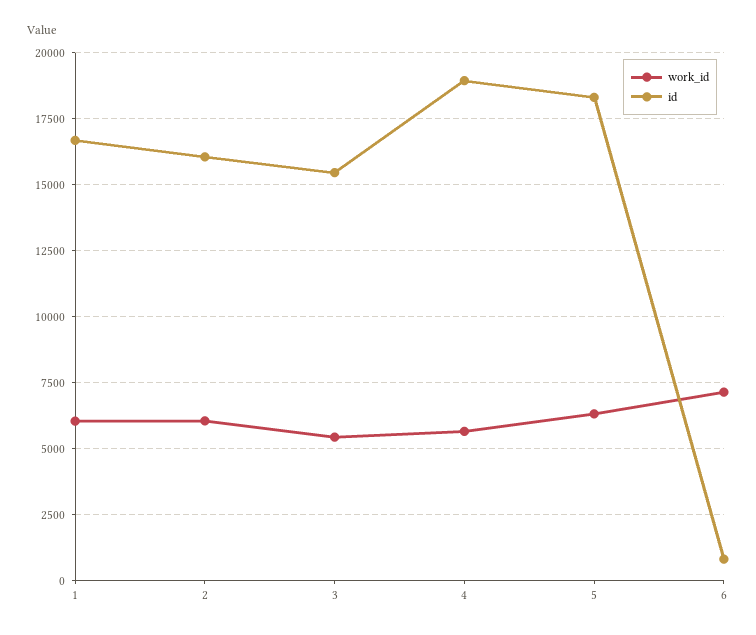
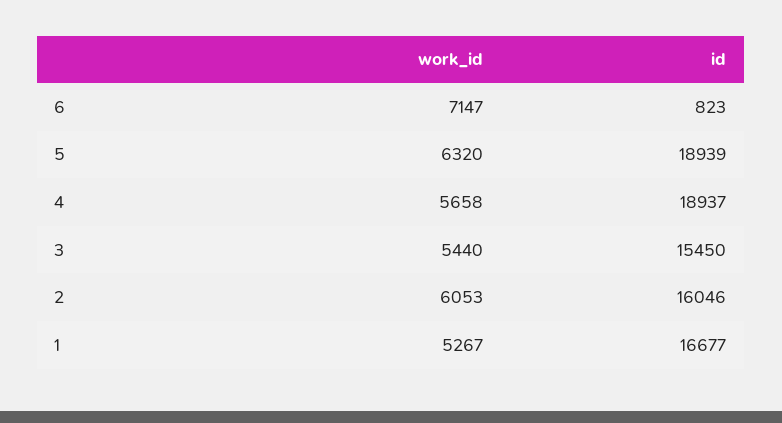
  {
    "work_id": {
-     "1": 6000,
+     "1": 5267,
      "2": 6053,
      "3": 5440,
      "4": 5658,
      "5": 6320,
      "6": 7147
    },
    "id": {
      "1": 16677,
      "2": 16046,
      "3": 15450,
      "4": 18937,
-     "5": 18250,
+     "5": 18939,
      "6": 823
    }
  }

